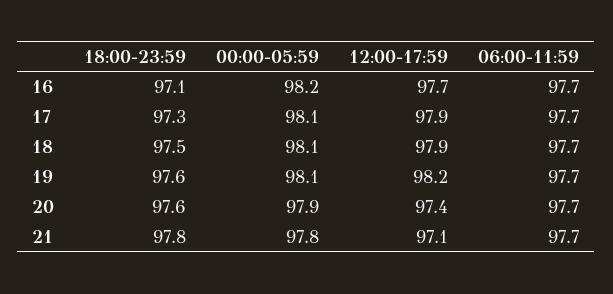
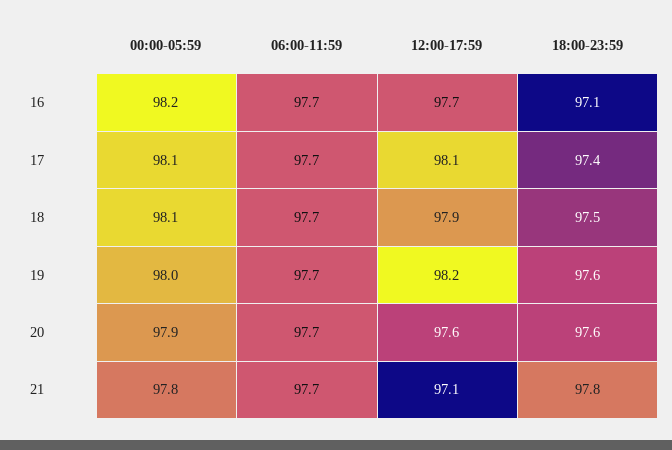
  {
    "18:00-23:59": {
      "16": 97.1,
-     "17": 97.3,
+     "17": 97.4,
      "18": 97.5,
      "19": 97.6,
      "20": 97.6,
      "21": 97.8
    },
    "00:00-05:59": {
      "16": 98.2,
      "17": 98.1,
      "18": 98.1,
-     "19": 98.1,
+     "19": 98,
      "20": 97.9,
      "21": 97.8
    },
    "12:00-17:59": {
      "16": 97.7,
-     "17": 97.9,
+     "17": 98.1,
      "18": 97.9,
      "19": 98.2,
-     "20": 97.4,
+     "20": 97.6,
      "21": 97.1
    },
    "06:00-11:59": {
      "16": 97.7,
      "17": 97.7,
      "18": 97.7,
      "19": 97.7,
      "20": 97.7,
      "21": 97.7
    }
  }

